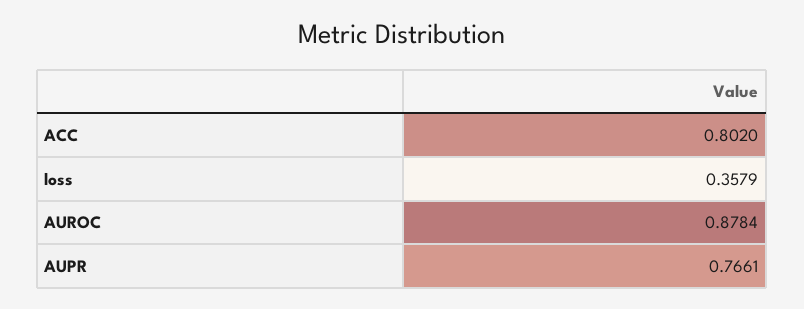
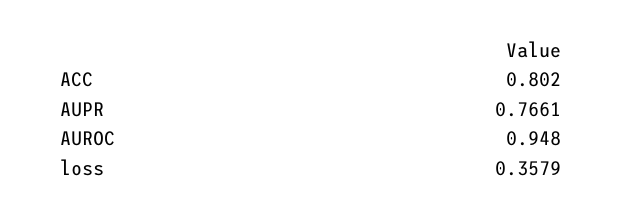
  {
    "ACC": 0.802,
    "loss": 0.3579,
-   "AUROC": 0.8784,
+   "AUROC": 0.948,
    "AUPR": 0.7661
  }

